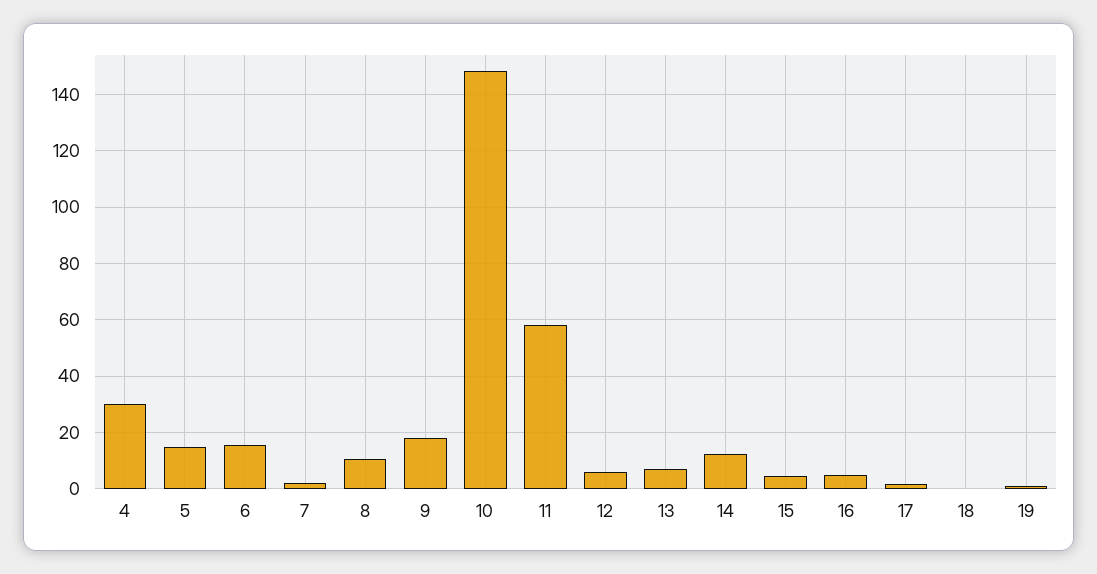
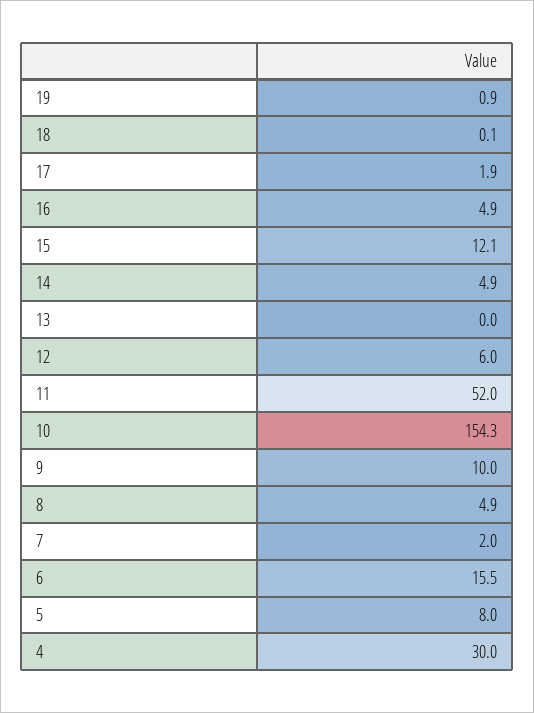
  {
    "4": 30,
-   "5": 15,
+   "5": 8,
    "6": 15.5,
    "7": 2,
-   "8": 10,
+   "8": 4.9,
-   "9": 17.5,
+   "9": 10,
-   "10": 147.5,
+   "10": 154.3,
-   "11": 57.5,
+   "11": 52,
    "12": 6,
-   "13": 7.5,
+   "13": 0,
-   "14": 12.5,
+   "14": 4.9,
-   "15": 5,
+   "15": 12.1,
    "16": 4.9,
    "17": 1.9,
    "18": 0.1,
    "19": 0.9
  }

